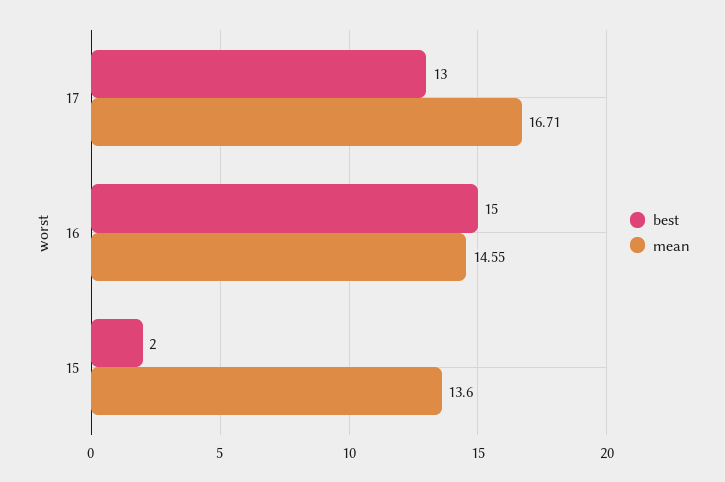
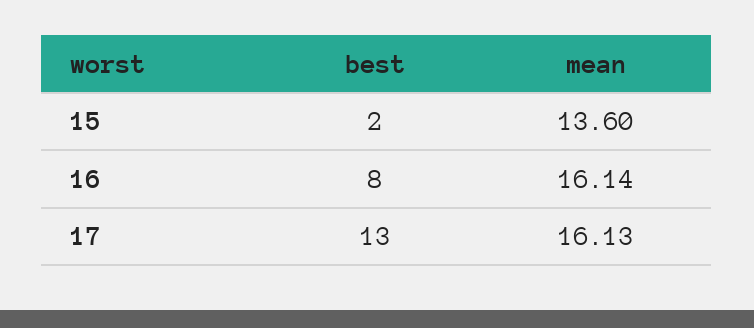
  {
    "best": {
      "17": 13,
-     "16": 15,
+     "16": 8,
      "15": 2
    },
    "mean": {
-     "17": 16.71,
+     "17": 16.13,
-     "16": 14.55,
+     "16": 16.14,
      "15": 13.6
    }
  }

